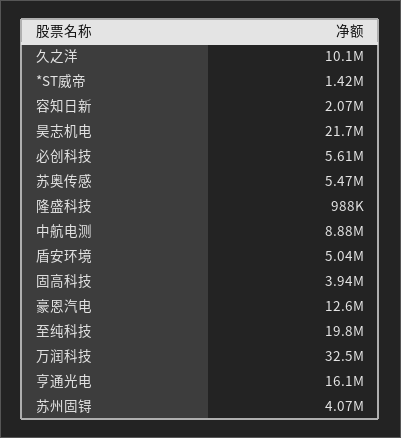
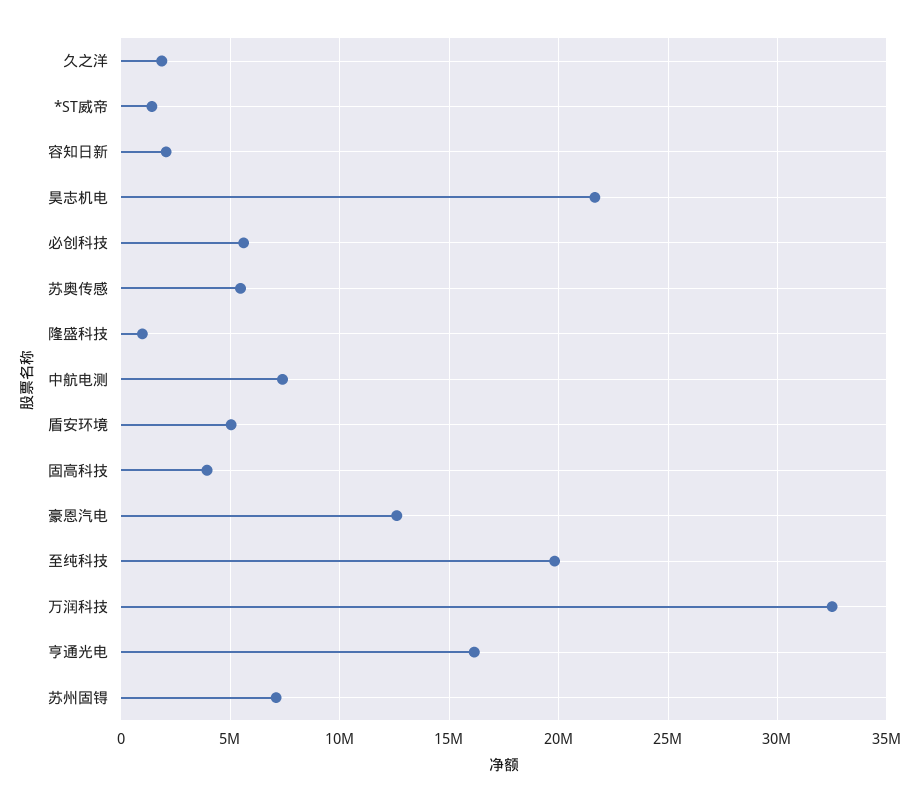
  {
-   "久之洋": 10100000,
+   "久之洋": 2000000,
    "*ST威帝": 1420000,
    "容知日新": 2070000,
    "昊志机电": 21700000,
    "必创科技": 5610000,
    "苏奥传感": 5470000,
    "隆盛科技": 988000,
-   "中航电测": 8880000,
+   "中航电测": 7500000,
    "盾安环境": 5040000,
    "固高科技": 3940000,
    "豪恩汽电": 12600000,
    "至纯科技": 19800000,
    "万润科技": 32500000,
    "亨通光电": 16100000,
-   "苏州固锝": 4070000
+   "苏州固锝": 7000000
  }

